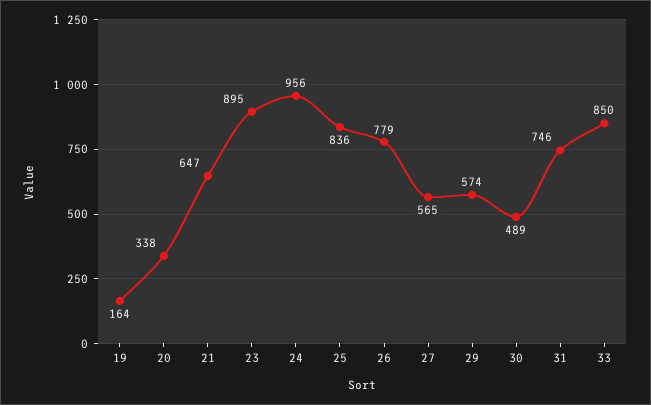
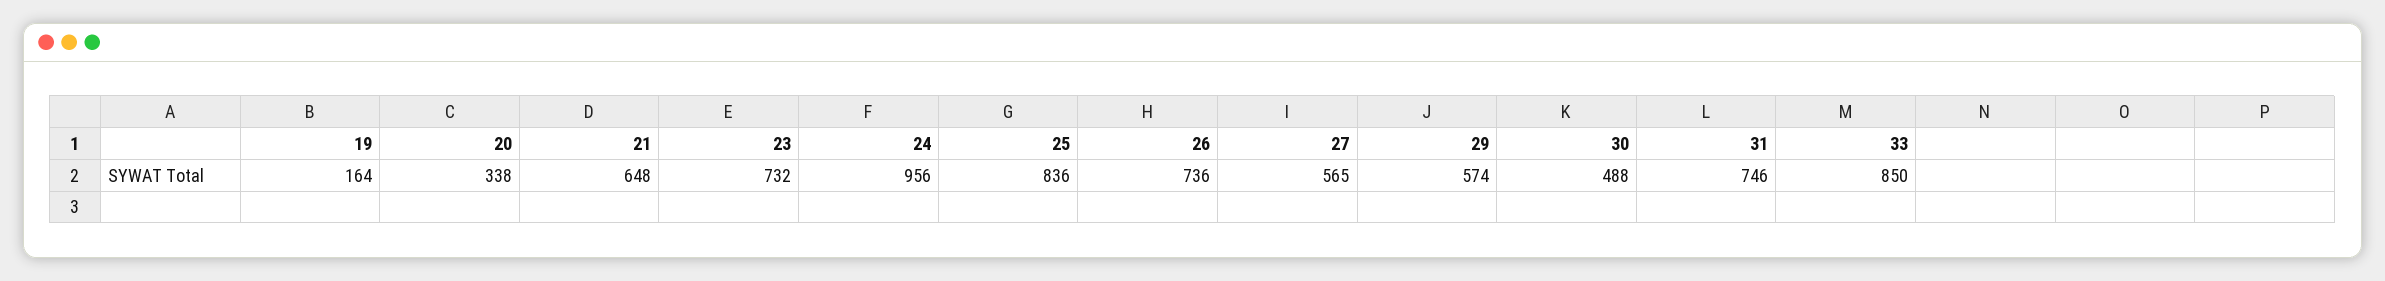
  {
    "19": 164,
    "20": 338,
-   "21": 647,
+   "21": 648,
-   "23": 895,
+   "23": 732,
    "24": 956,
    "25": 836,
-   "26": 779,
+   "26": 736,
    "27": 565,
    "29": 574,
-   "30": 489,
+   "30": 488,
    "31": 746,
    "33": 850
  }

